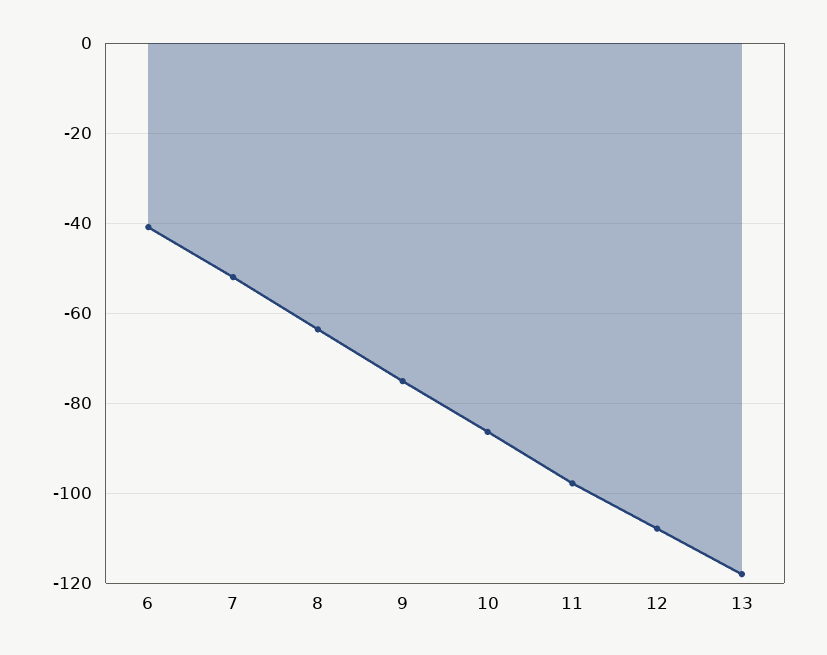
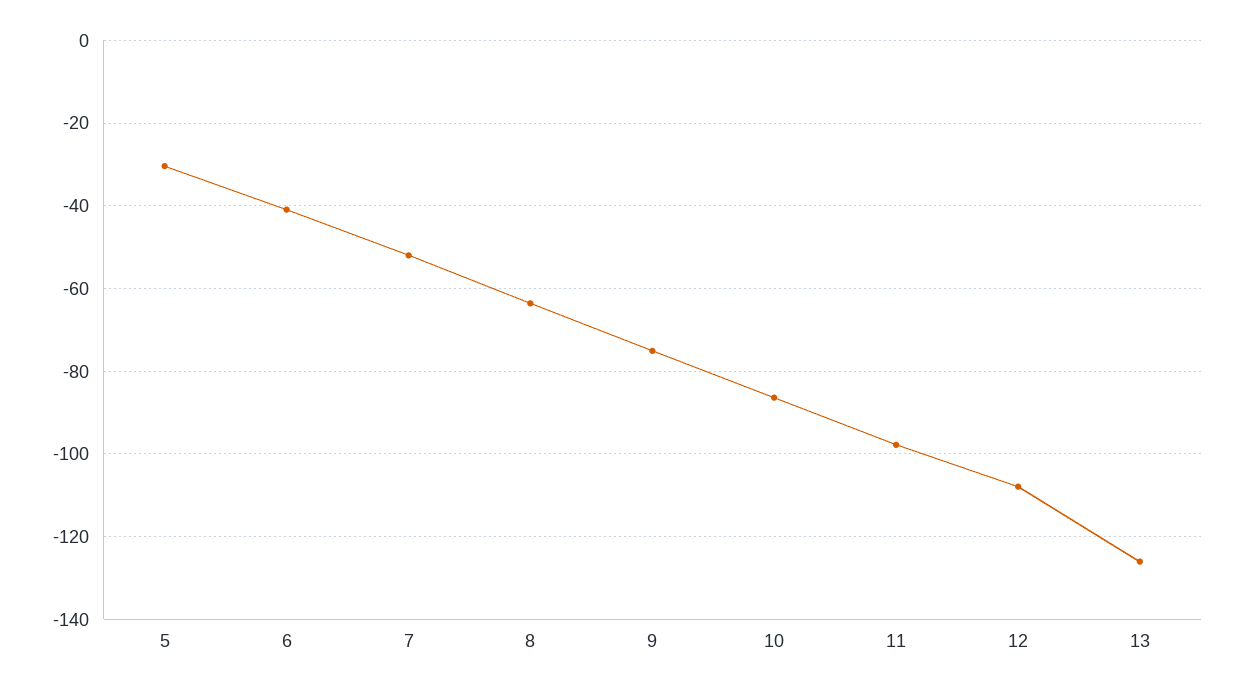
  {
    "6": -40,
    "7": -52,
    "8": -64,
    "9": -76,
    "10": -86,
    "11": -98,
    "12": -108,
-   "13": -118
+   "13": -126,
+   "5": -30
  }

